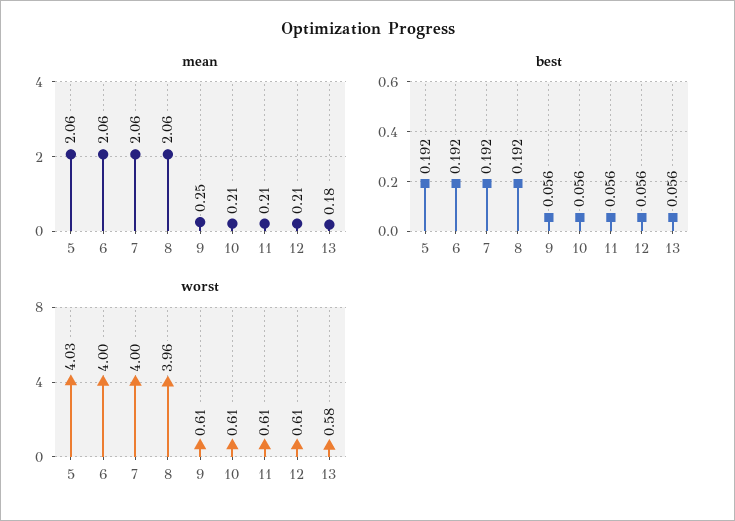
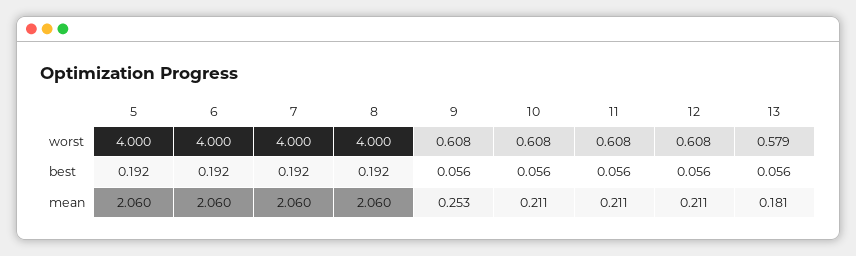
  {
    "mean": {
      "5": 2.06,
      "6": 2.06,
      "7": 2.06,
      "8": 2.06,
      "9": 0.253,
      "10": 0.211,
      "11": 0.211,
      "12": 0.211,
      "13": 0.181
    },
    "best": {
      "5": 0.192,
      "6": 0.192,
      "7": 0.192,
      "8": 0.192,
      "9": 0.056,
      "10": 0.056,
      "11": 0.056,
      "12": 0.056,
      "13": 0.056
    },
    "worst": {
-     "5": 4.03,
+     "5": 4,
      "6": 4,
      "7": 4,
-     "8": 3.96,
+     "8": 4,
      "9": 0.608,
      "10": 0.608,
      "11": 0.608,
      "12": 0.608,
      "13": 0.579
    }
  }

